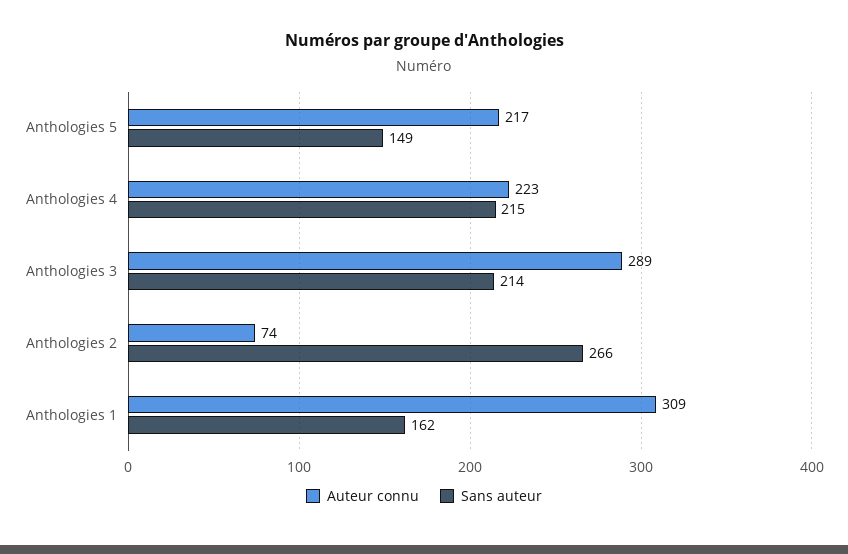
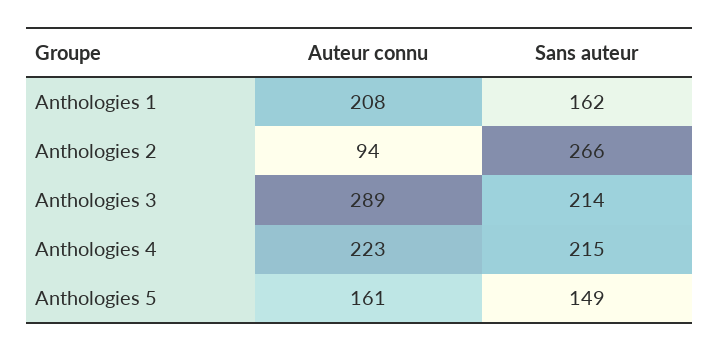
  {
    "Auteur connu": {
-     "Anthologies 5": 217,
+     "Anthologies 5": 161,
      "Anthologies 4": 223,
      "Anthologies 3": 289,
-     "Anthologies 2": 74,
+     "Anthologies 2": 94,
-     "Anthologies 1": 309
+     "Anthologies 1": 208
    },
    "Sans auteur": {
      "Anthologies 5": 149,
      "Anthologies 4": 215,
      "Anthologies 3": 214,
      "Anthologies 2": 266,
      "Anthologies 1": 162
    }
  }

